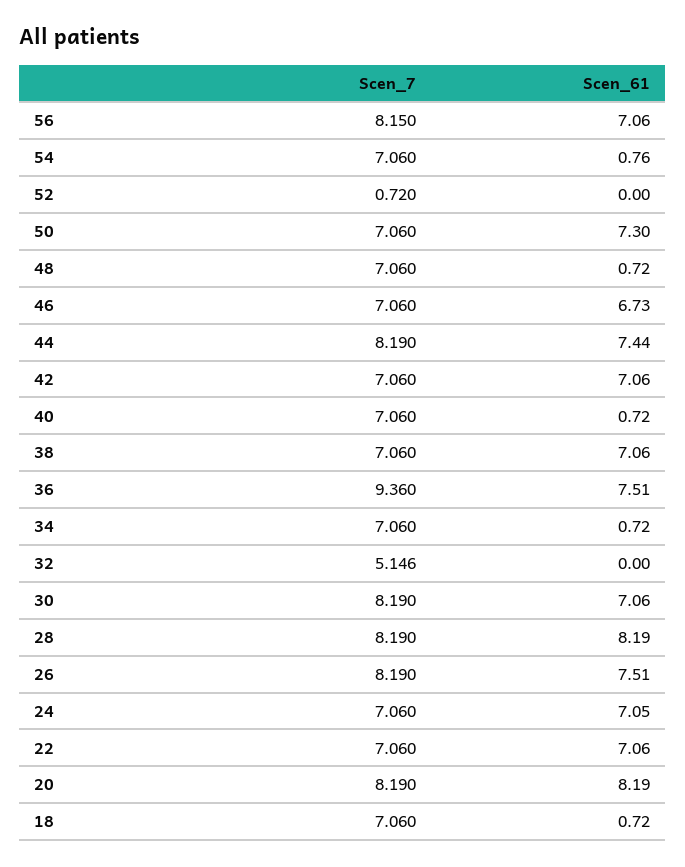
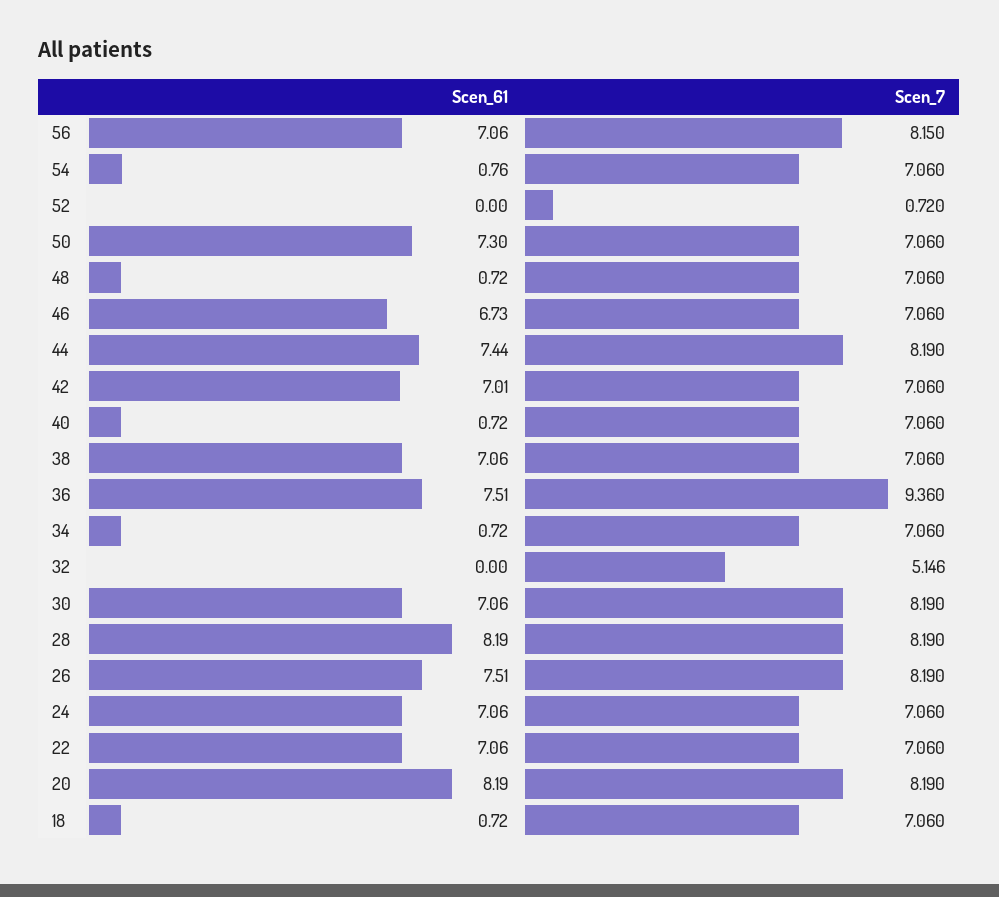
  {
    "Scen_7": {
      "56": 8.15,
      "54": 7.06,
      "52": 0.72,
      "50": 7.06,
      "48": 7.06,
      "46": 7.06,
      "44": 8.19,
      "42": 7.06,
      "40": 7.06,
      "38": 7.06,
      "36": 9.36,
      "34": 7.06,
      "32": 5.146,
      "30": 8.19,
      "28": 8.19,
      "26": 8.19,
      "24": 7.06,
      "22": 7.06,
      "20": 8.19,
      "18": 7.06
    },
    "Scen_61": {
      "56": 7.06,
      "54": 0.76,
      "52": 0,
      "50": 7.3,
      "48": 0.72,
      "46": 6.73,
      "44": 7.44,
-     "42": 7.06,
+     "42": 7.01,
      "40": 0.72,
      "38": 7.06,
      "36": 7.51,
      "34": 0.72,
      "32": 0,
      "30": 7.06,
      "28": 8.19,
      "26": 7.51,
-     "24": 7.05,
+     "24": 7.06,
      "22": 7.06,
      "20": 8.19,
      "18": 0.72
    }
  }

